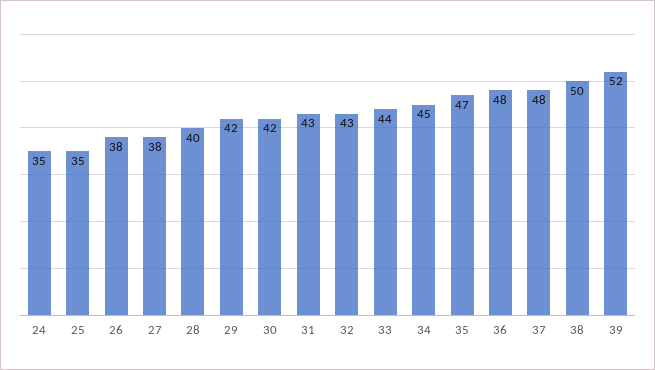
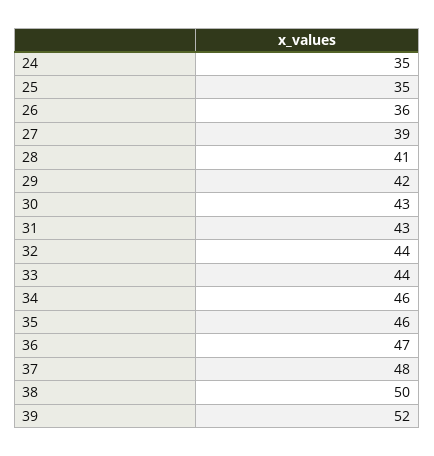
  {
    "24": 35,
    "25": 35,
-   "26": 38,
+   "26": 36,
-   "27": 38,
+   "27": 39,
-   "28": 40,
+   "28": 41,
    "29": 42,
-   "30": 42,
+   "30": 43,
    "31": 43,
-   "32": 43,
+   "32": 44,
    "33": 44,
-   "34": 45,
+   "34": 46,
-   "35": 47,
+   "35": 46,
-   "36": 48,
+   "36": 47,
    "37": 48,
    "38": 50,
    "39": 52
  }

